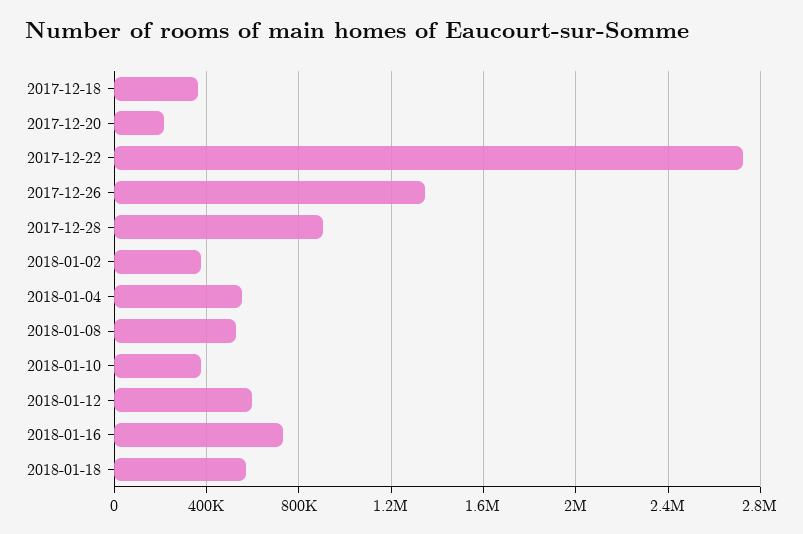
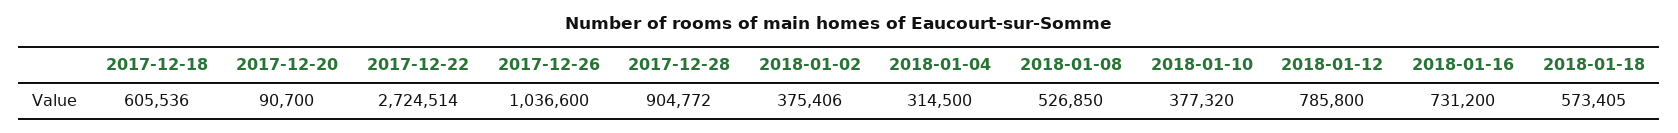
  {
-   "2017-12-18": 350000,
+   "2017-12-18": 605536,
-   "2017-12-20": 200000,
+   "2017-12-20": 90700,
    "2017-12-22": 2724514,
-   "2017-12-26": 1350000,
+   "2017-12-26": 1036600,
    "2017-12-28": 904772,
    "2018-01-02": 375406,
-   "2018-01-04": 550000,
+   "2018-01-04": 314500,
    "2018-01-08": 526850,
    "2018-01-10": 377320,
-   "2018-01-12": 600000,
+   "2018-01-12": 785800,
    "2018-01-16": 731200,
    "2018-01-18": 573405
  }

